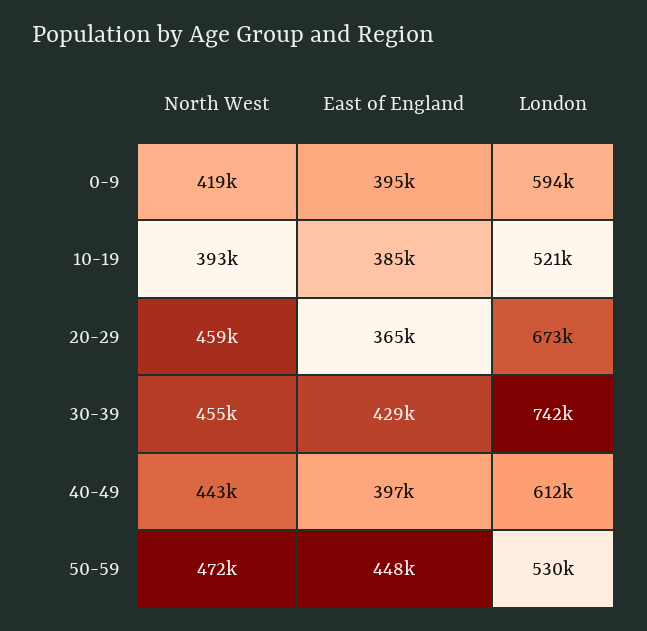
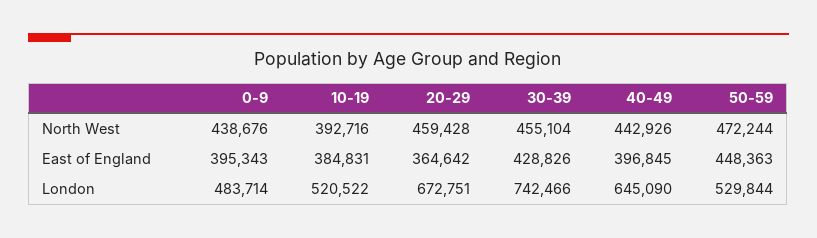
  {
    "North West": {
-     "0-9": 419000,
+     "0-9": 438676,
      "10-19": 392716,
      "20-29": 459428,
      "30-39": 455104,
      "40-49": 442926,
      "50-59": 472244
    },
    "East of England": {
      "0-9": 395343,
      "10-19": 384831,
      "20-29": 364642,
      "30-39": 428826,
      "40-49": 396845,
      "50-59": 448363
    },
    "London": {
-     "0-9": 594000,
+     "0-9": 483714,
      "10-19": 520522,
      "20-29": 672751,
      "30-39": 742466,
-     "40-49": 612000,
+     "40-49": 645090,
      "50-59": 529844
    }
  }

